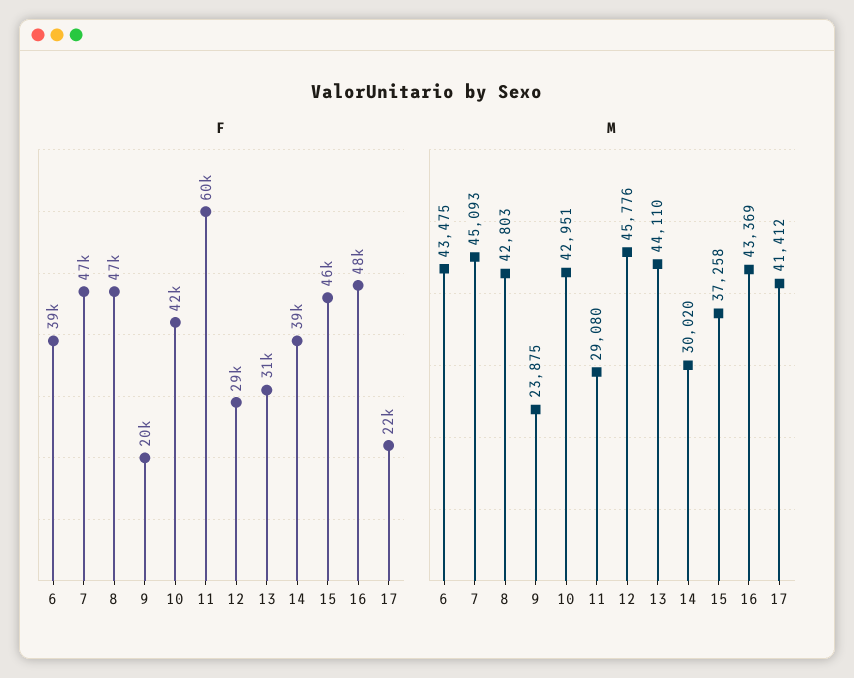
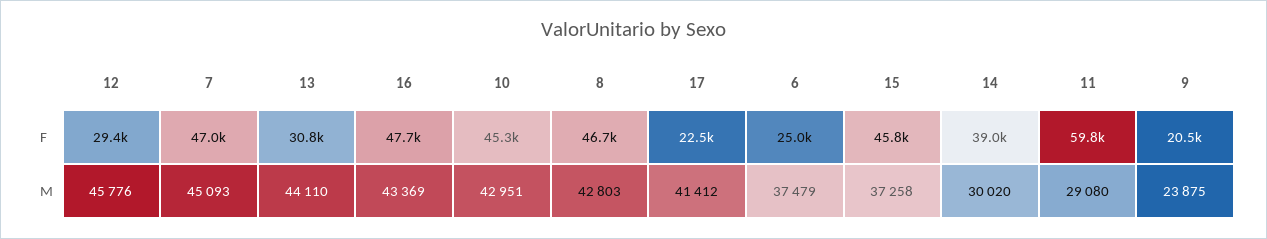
  {
    "F": {
-     "6": 39000,
+     "6": 25000,
      "7": 47000,
      "8": 46700,
      "9": 20500,
-     "10": 42000,
+     "10": 45300,
      "11": 59800,
      "12": 29400,
      "13": 30800,
      "14": 39000,
      "15": 45800,
      "16": 47700,
      "17": 22500
    },
    "M": {
-     "6": 43475,
+     "6": 37479,
      "7": 45093,
      "8": 42803,
      "9": 23875,
      "10": 42951,
      "11": 29080,
      "12": 45776,
      "13": 44110,
      "14": 30020,
      "15": 37258,
      "16": 43369,
      "17": 41412
    }
  }

